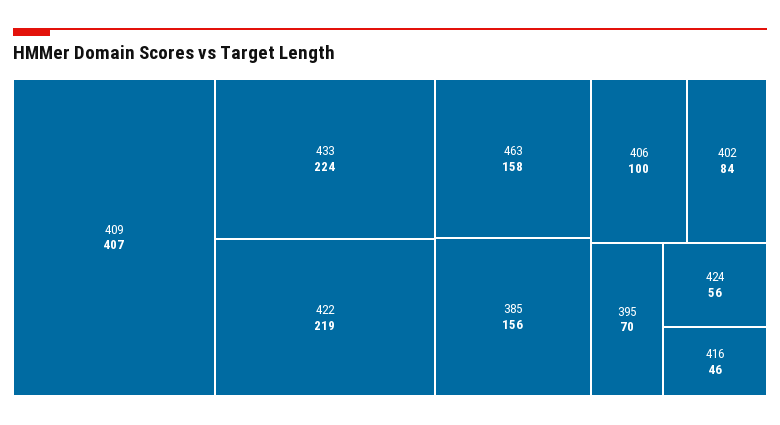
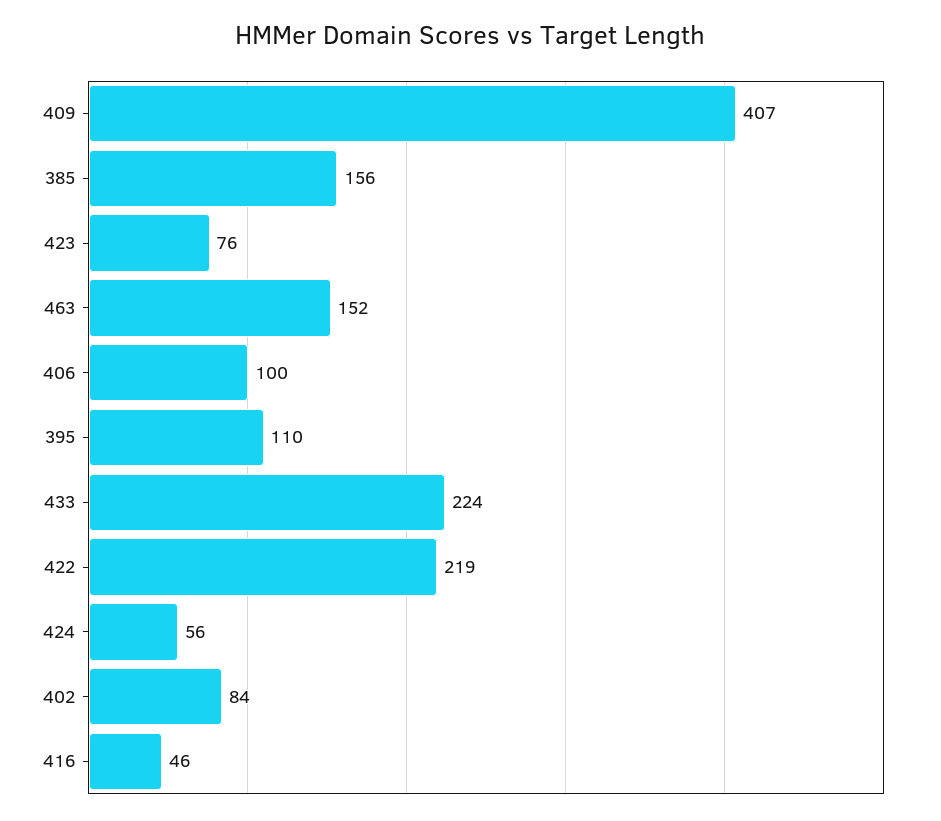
  {
    "409": 407,
    "433": 224,
    "422": 219,
-   "463": 158,
+   "463": 152,
    "385": 156,
    "406": 100,
    "402": 84,
-   "395": 70,
+   "395": 110,
    "424": 56,
-   "416": 46
+   "416": 46,
+   "423": 76
  }

